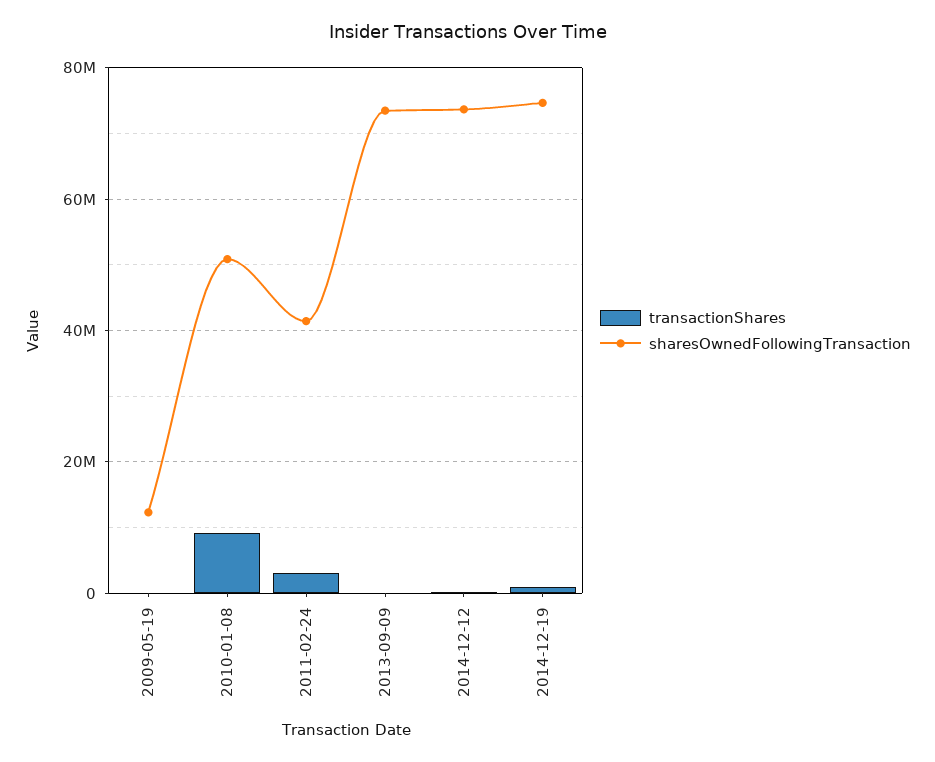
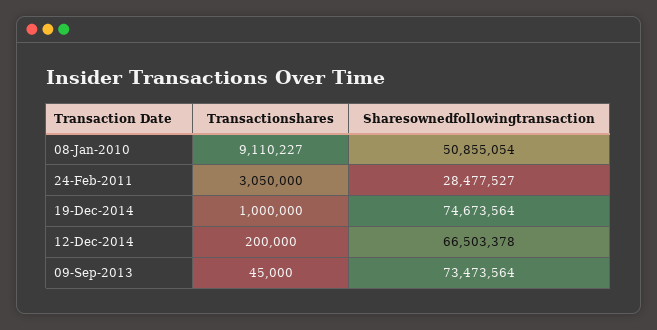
  {
    "transactionShares": {
-     "2009-05-19": 0,
      "2010-01-08": 9110227,
      "2011-02-24": 3050000,
      "2013-09-09": 45000,
      "2014-12-12": 200000,
      "2014-12-19": 1000000
    },
    "sharesOwnedFollowingTransaction": {
-     "2009-05-19": 12000000,
      "2010-01-08": 50855054,
-     "2011-02-24": 42000000,
+     "2011-02-24": 28477527,
      "2013-09-09": 73473564,
-     "2014-12-12": 74000000,
+     "2014-12-12": 66503378,
      "2014-12-19": 74673564
    }
  }

